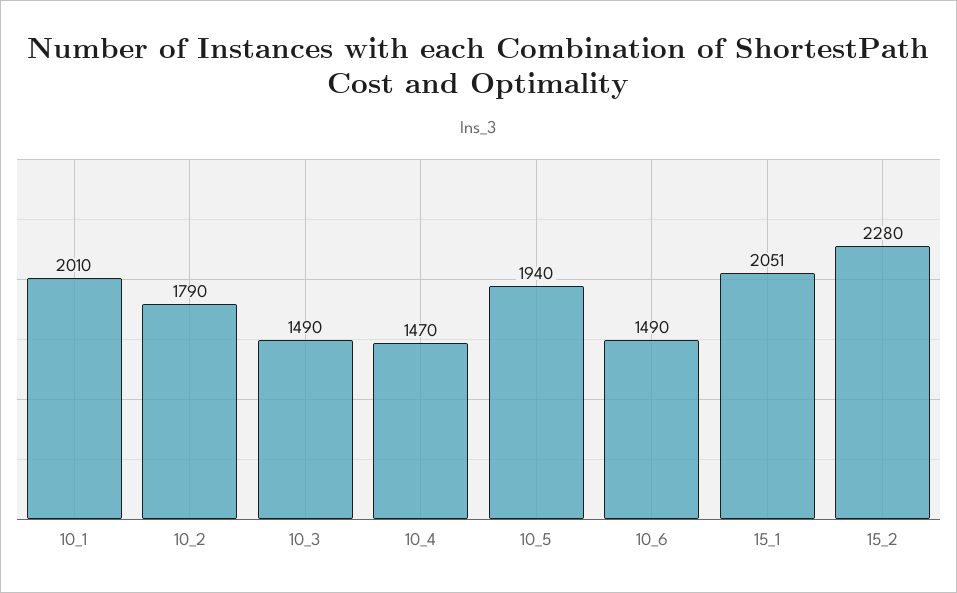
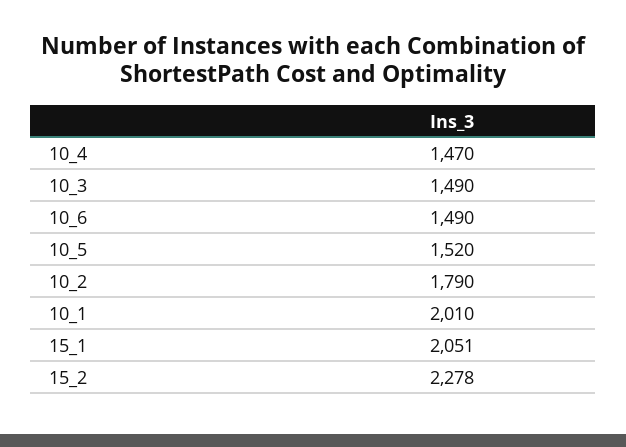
  {
    "10_1": 2010,
    "10_2": 1790,
    "10_3": 1490,
    "10_4": 1470,
-   "10_5": 1940,
+   "10_5": 1520,
    "10_6": 1490,
    "15_1": 2051,
-   "15_2": 2280
+   "15_2": 2278
  }

